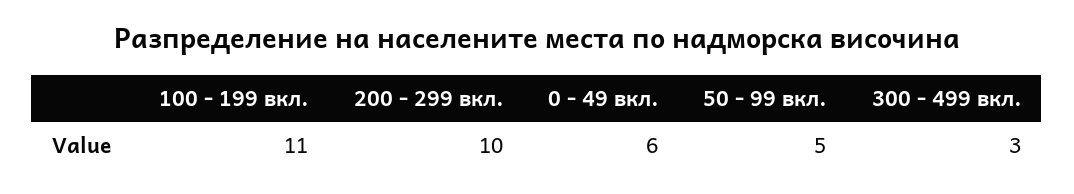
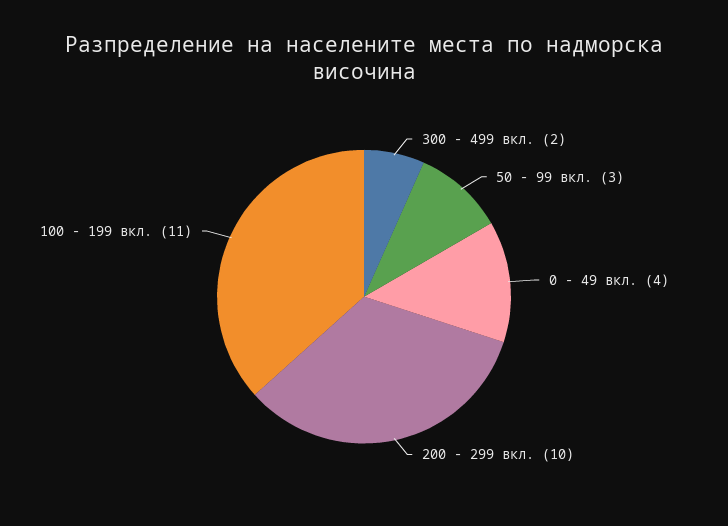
  {
    "100 - 199 вкл.": 11,
    "200 - 299 вкл.": 10,
-   "0 - 49 вкл.": 6,
+   "0 - 49 вкл.": 4,
-   "50 - 99 вкл.": 5,
+   "50 - 99 вкл.": 3,
-   "300 - 499 вкл.": 3
+   "300 - 499 вкл.": 2
  }

